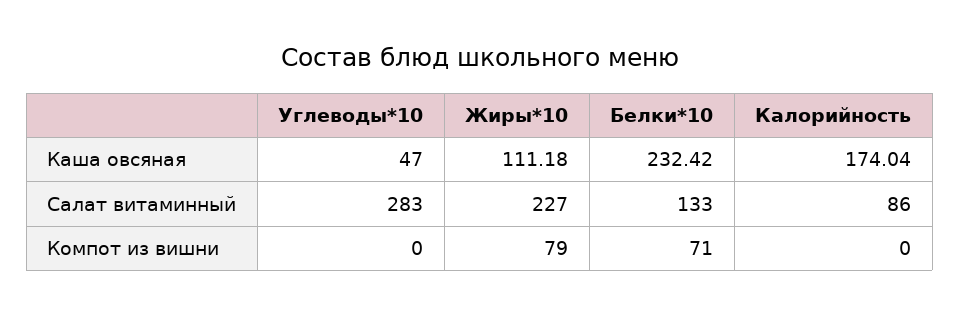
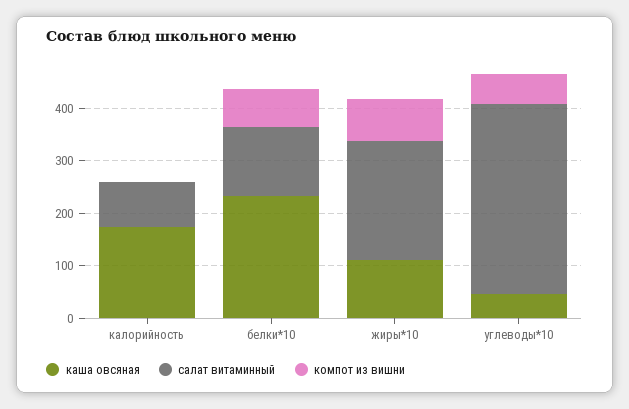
  {
    "Каша овсяная": {
      "Углеводы*10": 47,
      "Жиры*10": 111.18,
      "Белки*10": 232.42,
      "Калорийность": 174.04
    },
    "Салат витаминный": {
-     "Углеводы*10": 283,
+     "Углеводы*10": 360,
      "Жиры*10": 227,
      "Белки*10": 133,
      "Калорийность": 86
    },
    "Компот из вишни": {
-     "Углеводы*10": 0,
+     "Углеводы*10": 60,
      "Жиры*10": 79,
      "Белки*10": 71,
      "Калорийность": 0
    }
  }

